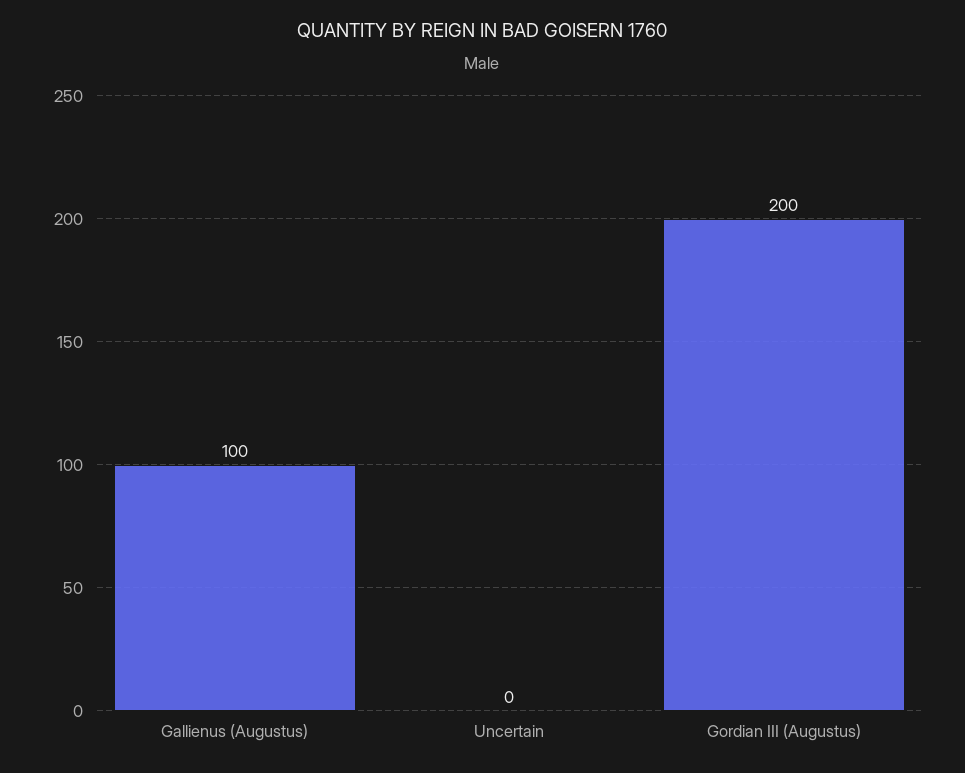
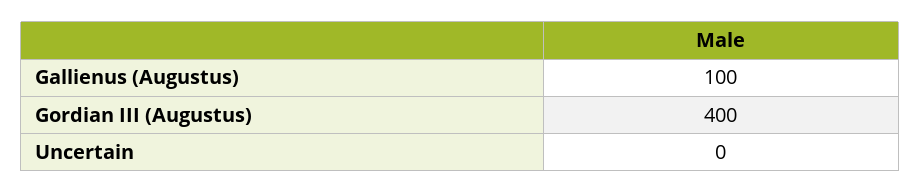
  {
    "Gallienus (Augustus)": 100,
    "Uncertain": 0,
-   "Gordian III (Augustus)": 200
+   "Gordian III (Augustus)": 400
  }

